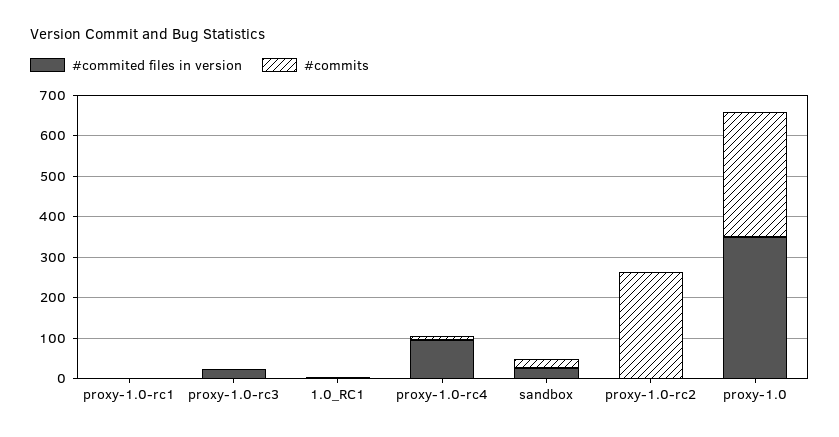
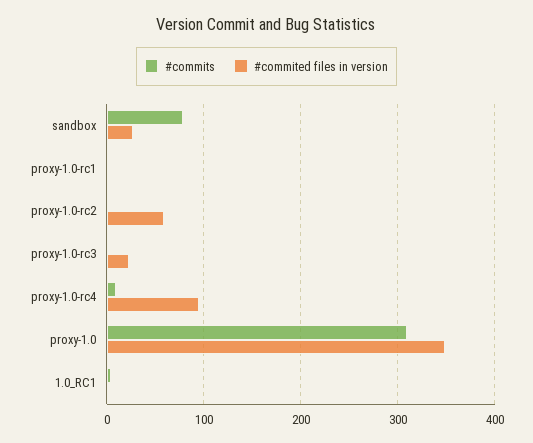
  {
    "#commited files in version": {
      "proxy-1.0-rc1": 0,
      "proxy-1.0-rc3": 20,
      "1.0_RC1": 0,
      "proxy-1.0-rc4": 100,
      "sandbox": 30,
-     "proxy-1.0-rc2": 0,
+     "proxy-1.0-rc2": 60,
      "proxy-1.0": 350
    },
    "#commits": {
      "proxy-1.0-rc1": 0,
      "proxy-1.0-rc3": 0,
      "1.0_RC1": 0,
      "proxy-1.0-rc4": 10,
-     "sandbox": 20,
+     "sandbox": 80,
-     "proxy-1.0-rc2": 260,
+     "proxy-1.0-rc2": 0,
      "proxy-1.0": 310
    }
  }

